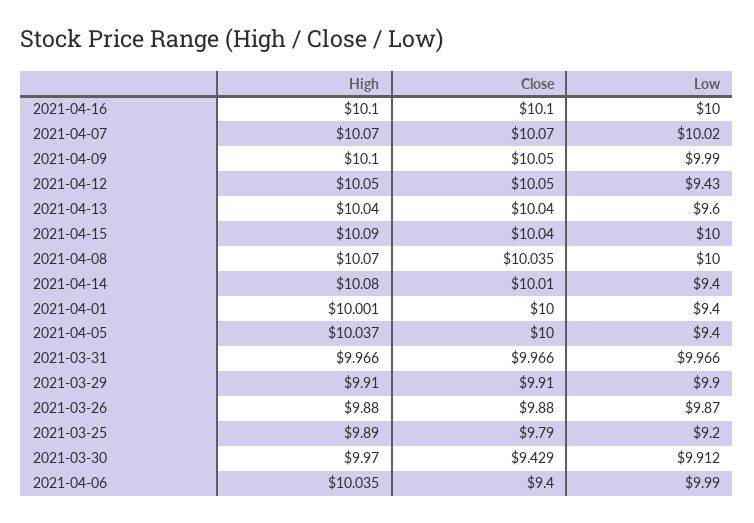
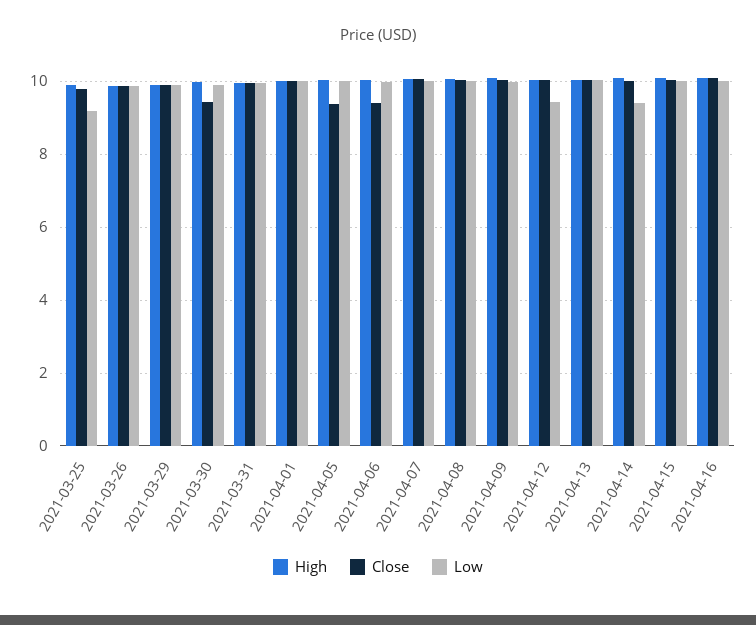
  {
    "High": {
      "2021-04-16": 10.1,
      "2021-04-07": 10.07,
      "2021-04-09": 10.1,
      "2021-04-12": 10.05,
      "2021-04-13": 10.04,
      "2021-04-15": 10.09,
      "2021-04-08": 10.07,
      "2021-04-14": 10.08,
      "2021-04-01": 10.001,
      "2021-04-05": 10.037,
      "2021-03-31": 9.966,
      "2021-03-29": 9.91,
      "2021-03-26": 9.88,
      "2021-03-25": 9.89,
      "2021-03-30": 9.97,
      "2021-04-06": 10.035
    },
    "Close": {
      "2021-04-16": 10.1,
      "2021-04-07": 10.07,
      "2021-04-09": 10.05,
      "2021-04-12": 10.05,
      "2021-04-13": 10.04,
      "2021-04-15": 10.04,
      "2021-04-08": 10.035,
      "2021-04-14": 10.01,
      "2021-04-01": 10,
-     "2021-04-05": 10,
+     "2021-04-05": 9.4,
      "2021-03-31": 9.966,
      "2021-03-29": 9.91,
      "2021-03-26": 9.88,
      "2021-03-25": 9.79,
      "2021-03-30": 9.429,
      "2021-04-06": 9.4
    },
    "Low": {
      "2021-04-16": 10,
      "2021-04-07": 10.02,
      "2021-04-09": 9.99,
      "2021-04-12": 9.43,
-     "2021-04-13": 9.6,
+     "2021-04-13": 10,
      "2021-04-15": 10,
      "2021-04-08": 10,
      "2021-04-14": 9.4,
-     "2021-04-01": 9.4,
+     "2021-04-01": 10,
-     "2021-04-05": 9.4,
+     "2021-04-05": 10,
      "2021-03-31": 9.966,
      "2021-03-29": 9.9,
      "2021-03-26": 9.87,
      "2021-03-25": 9.2,
      "2021-03-30": 9.912,
      "2021-04-06": 9.99
    }
  }

